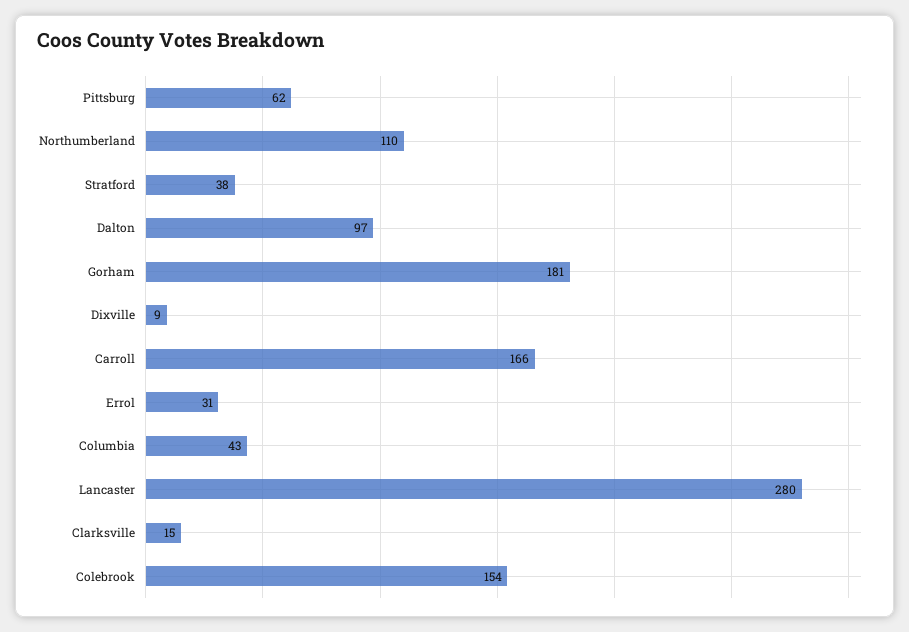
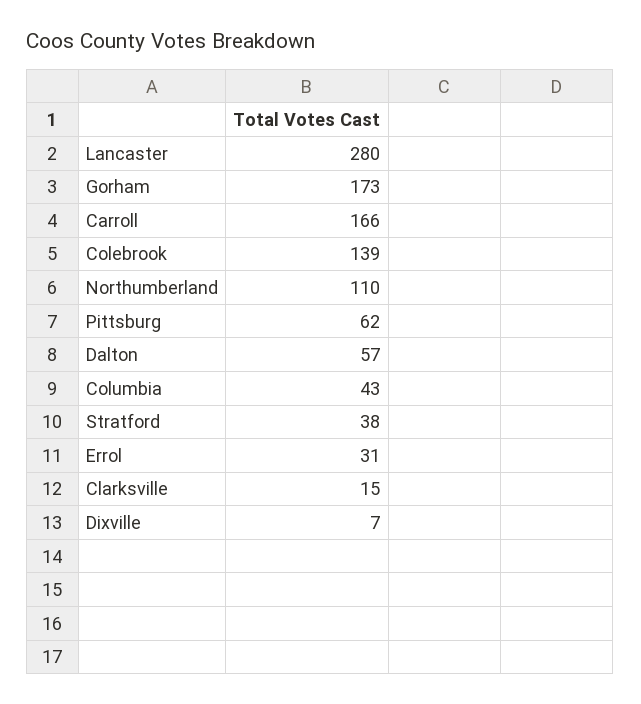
  {
    "Pittsburg": 62,
    "Northumberland": 110,
    "Stratford": 38,
-   "Dalton": 97,
+   "Dalton": 57,
-   "Gorham": 181,
+   "Gorham": 173,
-   "Dixville": 9,
+   "Dixville": 7,
    "Carroll": 166,
    "Errol": 31,
    "Columbia": 43,
    "Lancaster": 280,
    "Clarksville": 15,
-   "Colebrook": 154
+   "Colebrook": 139
  }

